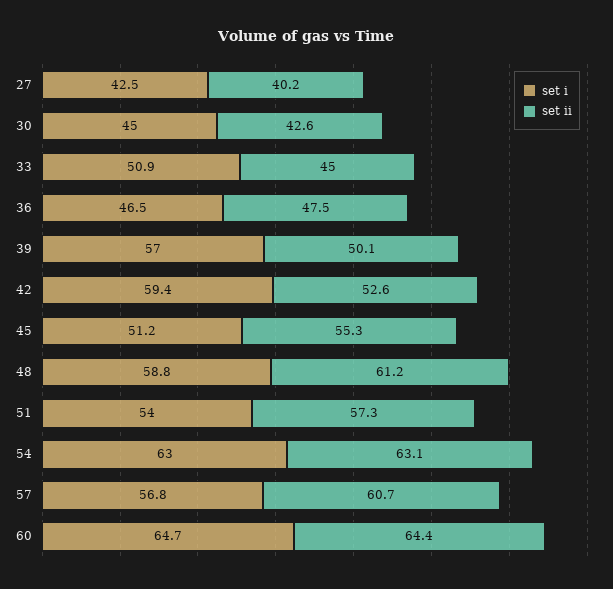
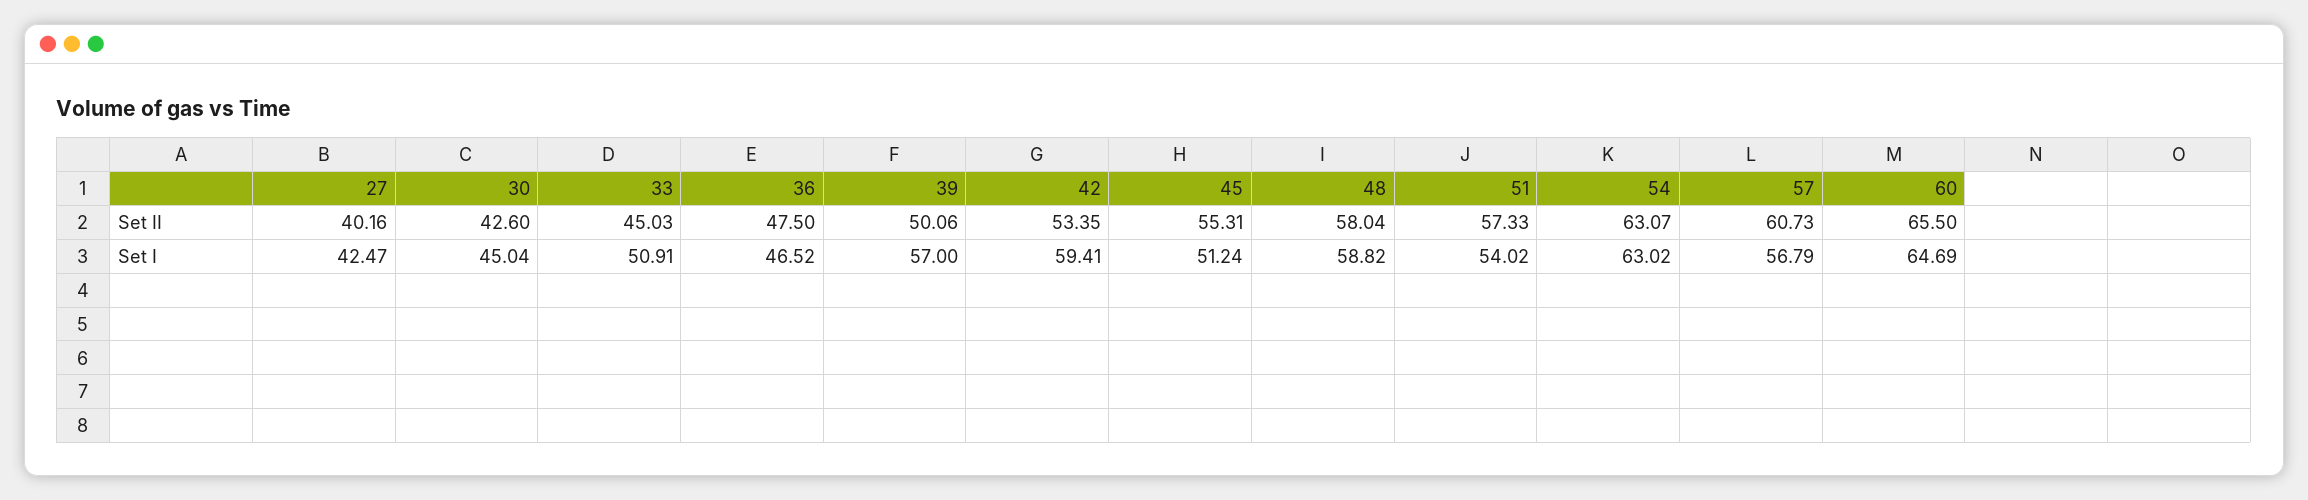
  {
    "set i": {
      "27": 42.47,
      "30": 45.04,
      "33": 50.91,
      "36": 46.52,
      "39": 57,
      "42": 59.41,
      "45": 51.24,
      "48": 58.82,
      "51": 54.02,
      "54": 63.02,
      "57": 56.79,
      "60": 64.69
    },
    "set ii": {
      "27": 40.16,
      "30": 42.6,
      "33": 45.03,
      "36": 47.5,
      "39": 50.06,
-     "42": 52.6,
+     "42": 53.35,
      "45": 55.31,
-     "48": 61.2,
+     "48": 58.04,
      "51": 57.33,
      "54": 63.07,
      "57": 60.73,
-     "60": 64.4
+     "60": 65.5
    }
  }

